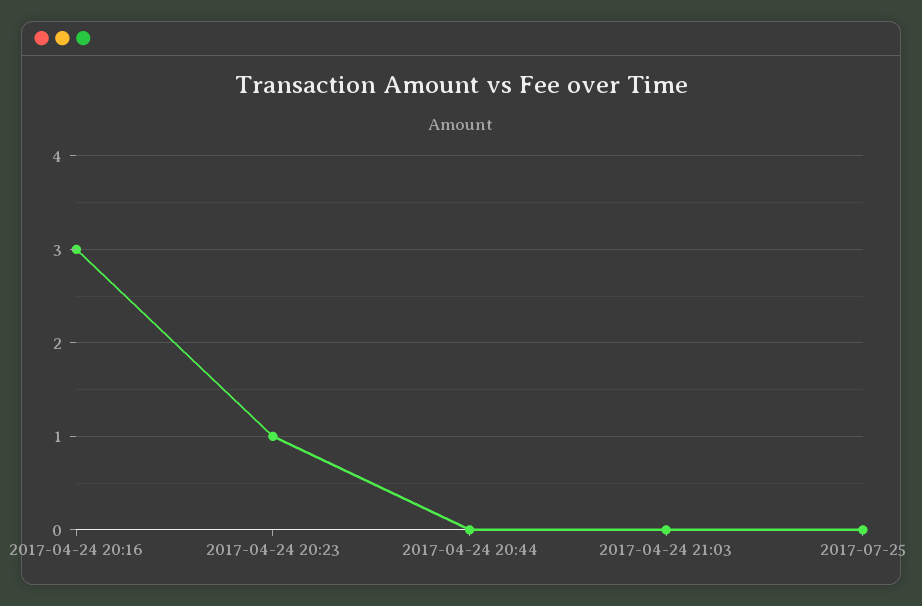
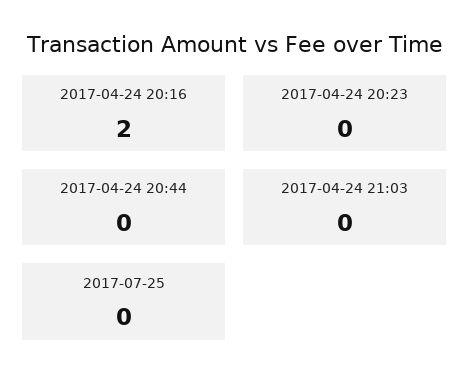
  {
-   "2017-04-24 20:16": 3,
+   "2017-04-24 20:16": 2,
-   "2017-04-24 20:23": 1,
+   "2017-04-24 20:23": 0,
    "2017-04-24 20:44": 0,
    "2017-04-24 21:03": 0,
    "2017-07-25": 0
  }

